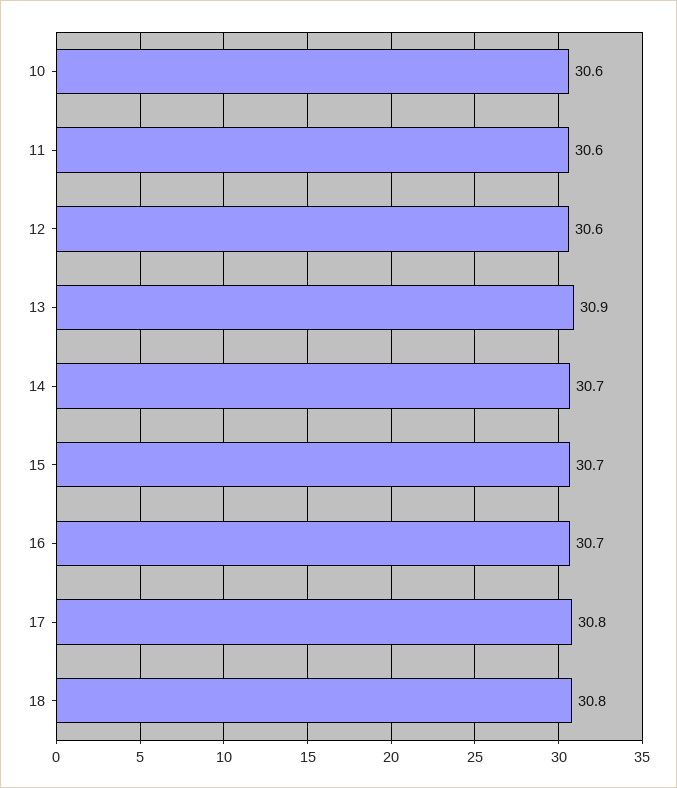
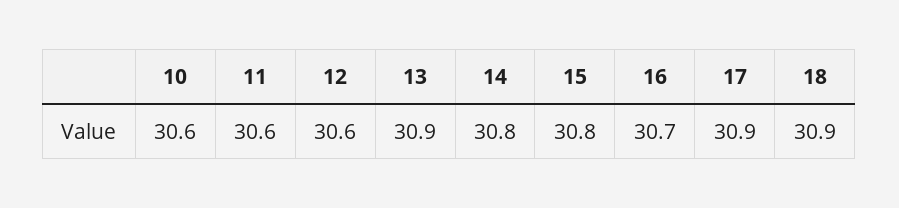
  {
    "10": 30.6,
    "11": 30.6,
    "12": 30.6,
    "13": 30.9,
-   "14": 30.7,
+   "14": 30.8,
-   "15": 30.7,
+   "15": 30.8,
    "16": 30.7,
-   "17": 30.8,
+   "17": 30.9,
-   "18": 30.8
+   "18": 30.9
  }

